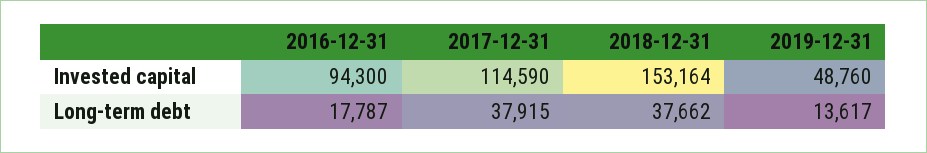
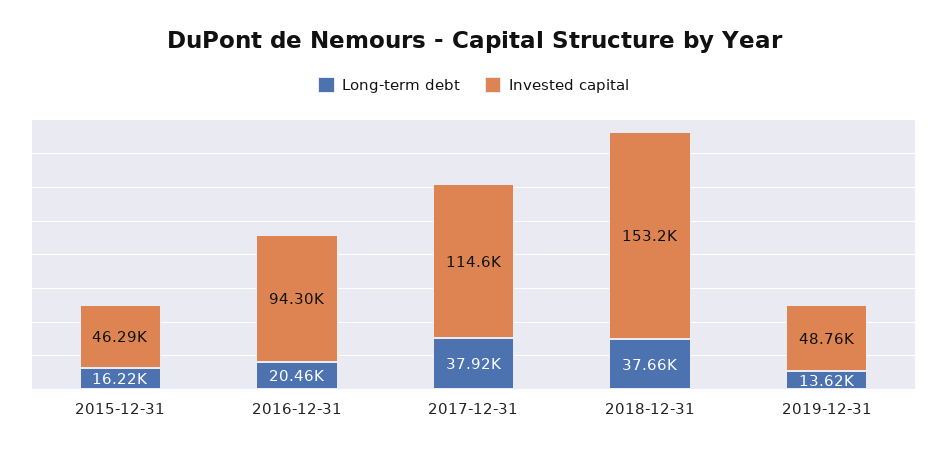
  {
    "Invested capital": {
      "2016-12-31": 94300,
      "2017-12-31": 114590,
      "2018-12-31": 153164,
-     "2019-12-31": 48760
+     "2019-12-31": 48760,
+     "2015-12-31": 46290
    },
    "Long-term debt": {
-     "2016-12-31": 17787,
+     "2016-12-31": 20460,
      "2017-12-31": 37915,
      "2018-12-31": 37662,
-     "2019-12-31": 13617
+     "2019-12-31": 13617,
+     "2015-12-31": 16220
    }
  }

